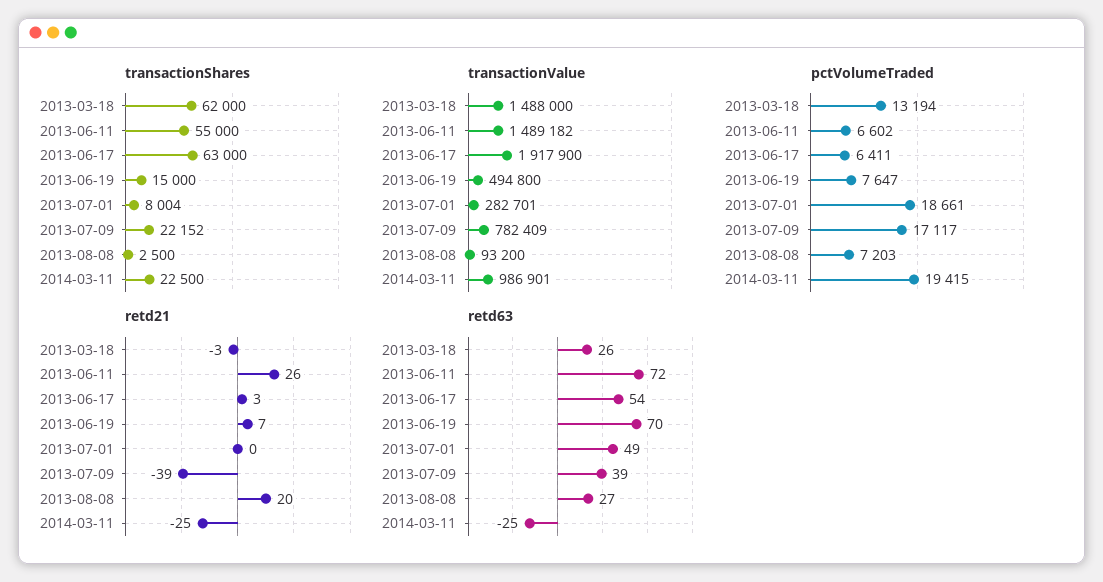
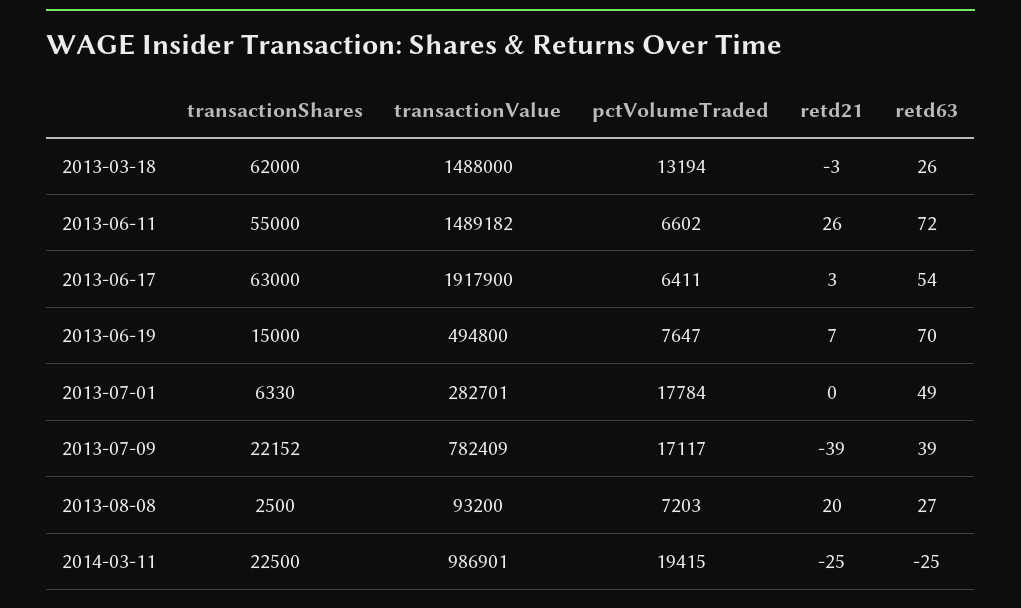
  {
    "transactionShares": {
      "2013-03-18": 62000,
      "2013-06-11": 55000,
      "2013-06-17": 63000,
      "2013-06-19": 15000,
-     "2013-07-01": 8004,
+     "2013-07-01": 6330,
      "2013-07-09": 22152,
      "2013-08-08": 2500,
      "2014-03-11": 22500
    },
    "transactionValue": {
      "2013-03-18": 1488000,
      "2013-06-11": 1489182,
      "2013-06-17": 1917900,
      "2013-06-19": 494800,
      "2013-07-01": 282701,
      "2013-07-09": 782409,
      "2013-08-08": 93200,
      "2014-03-11": 986901
    },
    "pctVolumeTraded": {
      "2013-03-18": 13194,
      "2013-06-11": 6602,
      "2013-06-17": 6411,
      "2013-06-19": 7647,
-     "2013-07-01": 18661,
+     "2013-07-01": 17784,
      "2013-07-09": 17117,
      "2013-08-08": 7203,
      "2014-03-11": 19415
    },
    "retd21": {
      "2013-03-18": -3,
      "2013-06-11": 26,
      "2013-06-17": 3,
      "2013-06-19": 7,
      "2013-07-01": 0,
      "2013-07-09": -39,
      "2013-08-08": 20,
      "2014-03-11": -25
    },
    "retd63": {
      "2013-03-18": 26,
      "2013-06-11": 72,
      "2013-06-17": 54,
      "2013-06-19": 70,
      "2013-07-01": 49,
      "2013-07-09": 39,
      "2013-08-08": 27,
      "2014-03-11": -25
    }
  }

